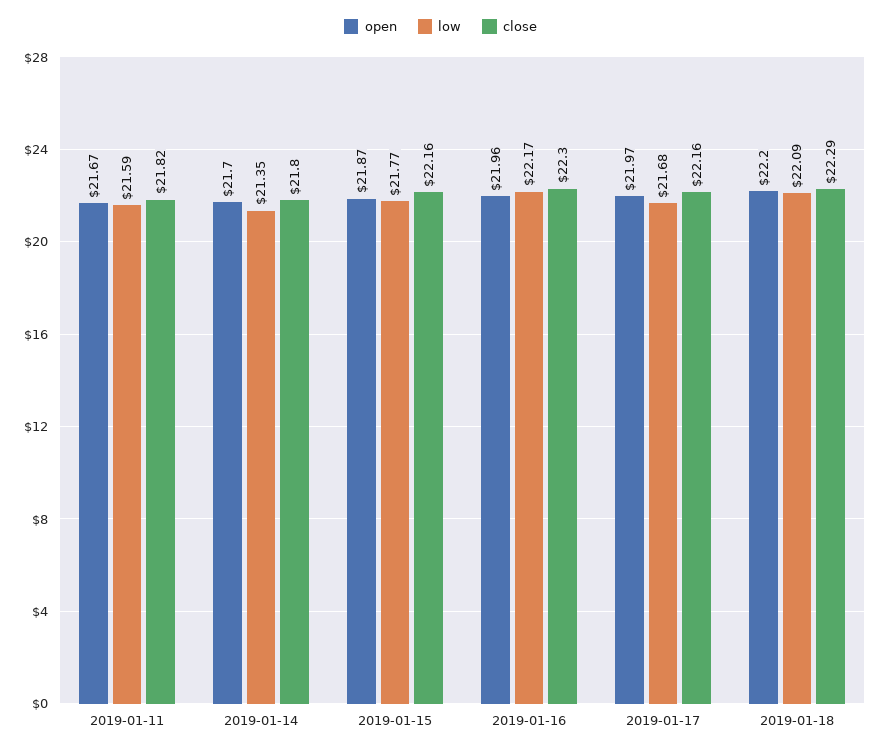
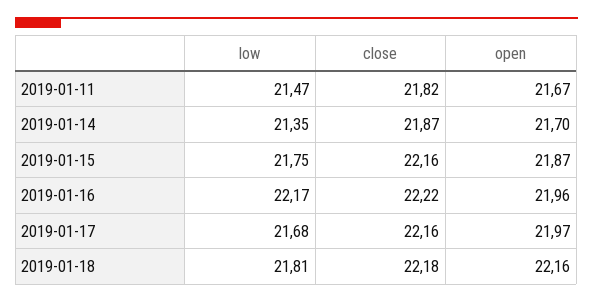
  {
    "open": {
      "2019-01-11": 21.67,
      "2019-01-14": 21.7,
      "2019-01-15": 21.87,
      "2019-01-16": 21.96,
      "2019-01-17": 21.97,
-     "2019-01-18": 22.2
+     "2019-01-18": 22.16
    },
    "low": {
-     "2019-01-11": 21.59,
+     "2019-01-11": 21.47,
      "2019-01-14": 21.35,
-     "2019-01-15": 21.77,
+     "2019-01-15": 21.75,
      "2019-01-16": 22.17,
      "2019-01-17": 21.68,
-     "2019-01-18": 22.09
+     "2019-01-18": 21.81
    },
    "close": {
      "2019-01-11": 21.82,
-     "2019-01-14": 21.8,
+     "2019-01-14": 21.87,
      "2019-01-15": 22.16,
-     "2019-01-16": 22.3,
+     "2019-01-16": 22.22,
      "2019-01-17": 22.16,
-     "2019-01-18": 22.29
+     "2019-01-18": 22.18
    }
  }

